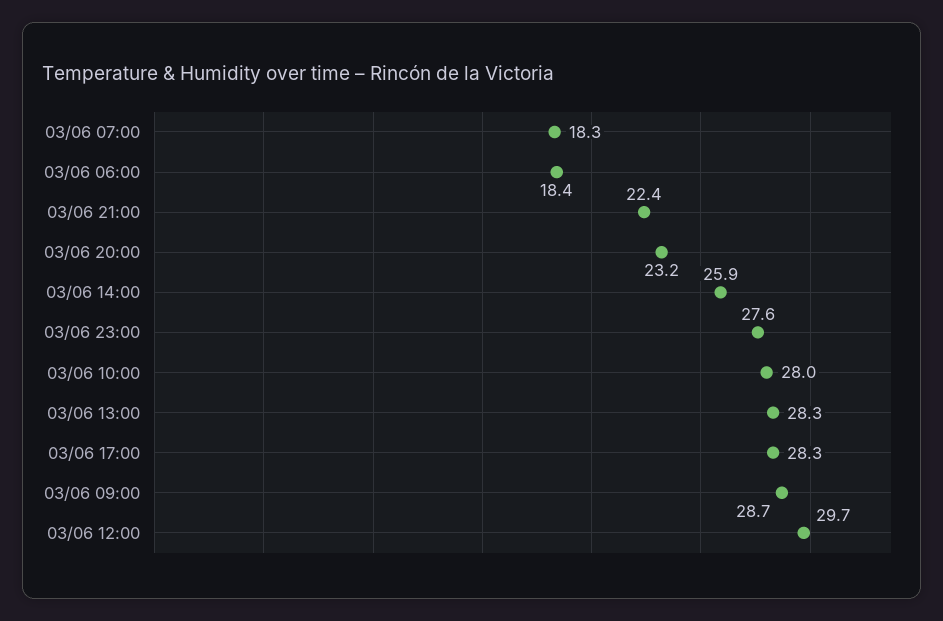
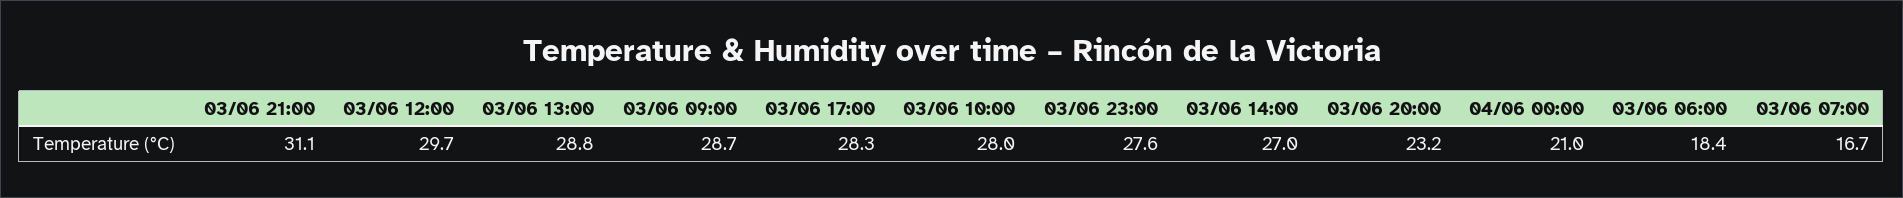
  {
-   "03/06 07:00": 18.3,
+   "03/06 07:00": 16.7,
    "03/06 06:00": 18.4,
-   "03/06 21:00": 22.4,
+   "03/06 21:00": 31.1,
    "03/06 20:00": 23.2,
-   "03/06 14:00": 25.9,
+   "03/06 14:00": 27,
    "03/06 23:00": 27.6,
    "03/06 10:00": 28,
-   "03/06 13:00": 28.3,
+   "03/06 13:00": 28.8,
    "03/06 17:00": 28.3,
    "03/06 09:00": 28.7,
-   "03/06 12:00": 29.7
+   "03/06 12:00": 29.7,
+   "04/06 00:00": 21
  }

